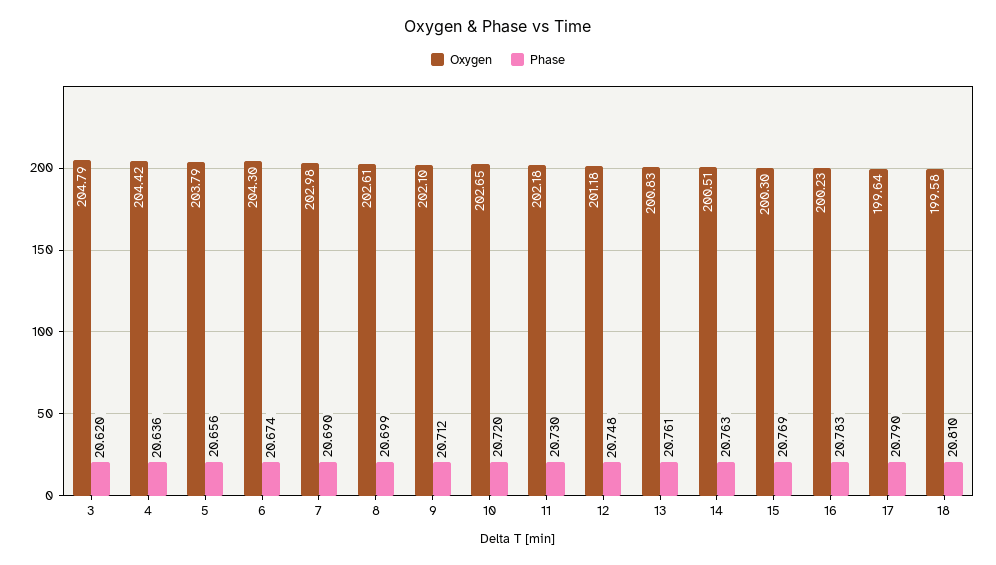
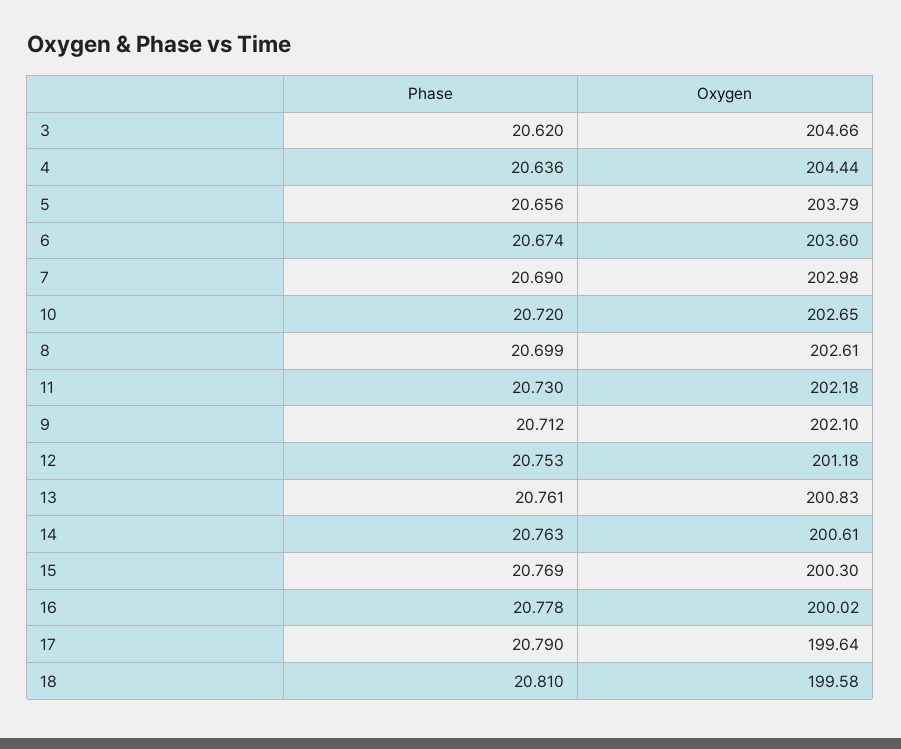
  {
    "Oxygen": {
-     "3": 204.79,
+     "3": 204.66,
-     "4": 204.42,
+     "4": 204.44,
      "5": 203.79,
-     "6": 204.3,
+     "6": 203.6,
      "7": 202.98,
      "8": 202.61,
      "9": 202.1,
      "10": 202.65,
      "11": 202.18,
      "12": 201.18,
      "13": 200.83,
-     "14": 200.51,
+     "14": 200.61,
      "15": 200.3,
-     "16": 200.23,
+     "16": 200.02,
      "17": 199.64,
      "18": 199.58
    },
    "Phase": {
      "3": 20.62,
      "4": 20.636,
      "5": 20.656,
      "6": 20.674,
      "7": 20.69,
      "8": 20.699,
      "9": 20.712,
      "10": 20.72,
      "11": 20.73,
-     "12": 20.748,
+     "12": 20.753,
      "13": 20.761,
      "14": 20.763,
      "15": 20.769,
-     "16": 20.783,
+     "16": 20.778,
      "17": 20.79,
      "18": 20.81
    }
  }

